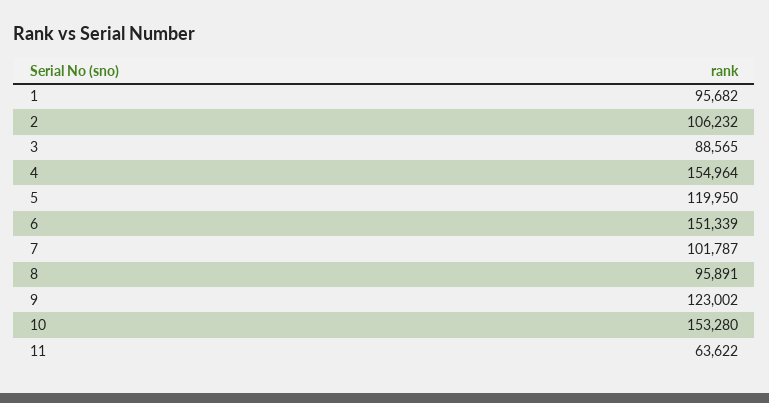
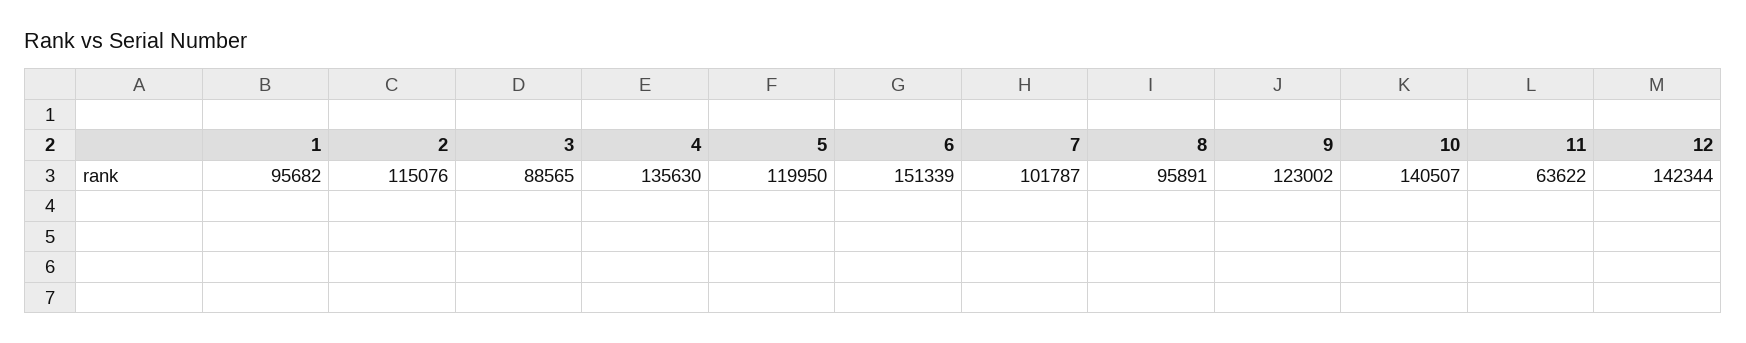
  {
    "1": 95682,
-   "2": 106232,
+   "2": 115076,
    "3": 88565,
-   "4": 154964,
+   "4": 135630,
    "5": 119950,
    "6": 151339,
    "7": 101787,
    "8": 95891,
    "9": 123002,
-   "10": 153280,
+   "10": 140507,
-   "11": 63622
+   "11": 63622,
+   "12": 142344
  }

